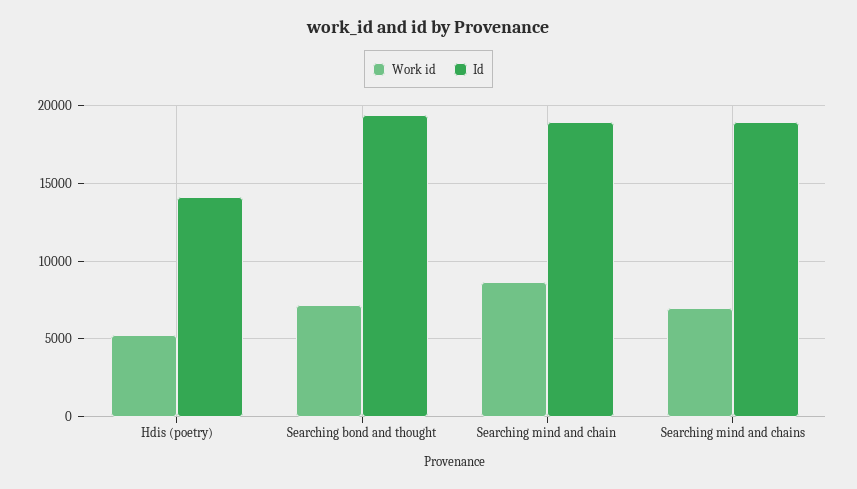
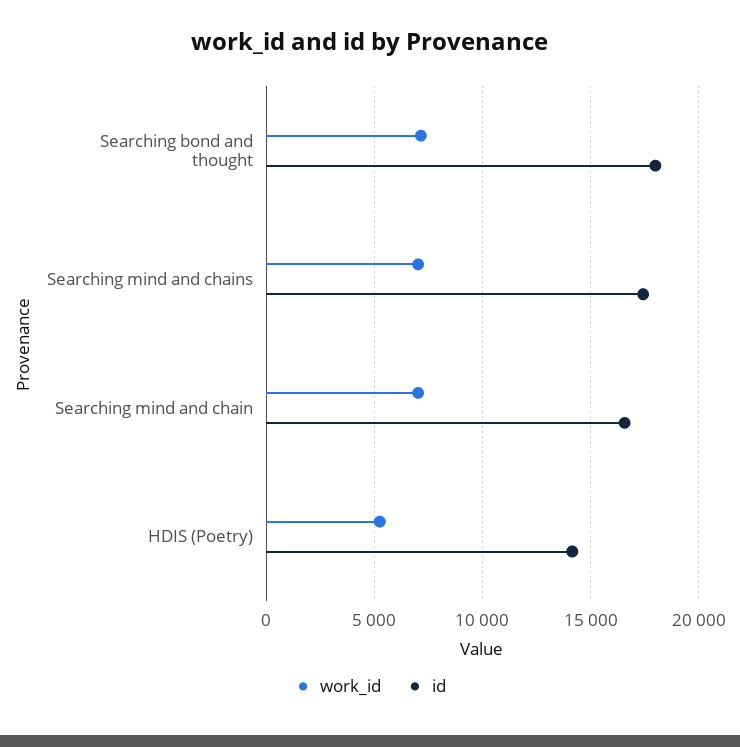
  {
    "Work id": {
      "Hdis (poetry)": 5000,
      "Searching bond and thought": 7000,
-     "Searching mind and chain": 8500,
+     "Searching mind and chain": 7000,
      "Searching mind and chains": 7000
    },
    "Id": {
      "Hdis (poetry)": 14000,
-     "Searching bond and thought": 19500,
+     "Searching bond and thought": 18000,
-     "Searching mind and chain": 19000,
+     "Searching mind and chain": 16500,
-     "Searching mind and chains": 19000
+     "Searching mind and chains": 17500
    }
  }

